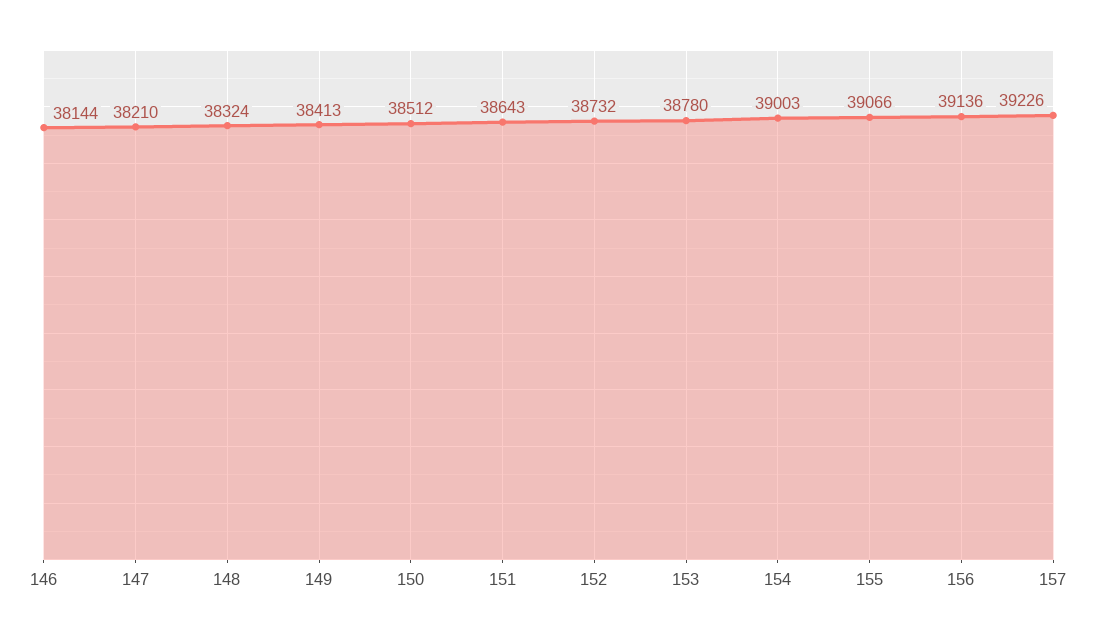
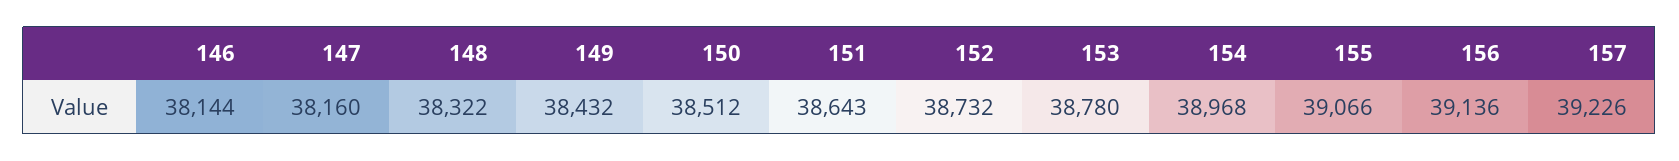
  {
    "146": 38144,
-   "147": 38210,
+   "147": 38160,
-   "148": 38324,
+   "148": 38322,
-   "149": 38413,
+   "149": 38432,
    "150": 38512,
    "151": 38643,
    "152": 38732,
    "153": 38780,
-   "154": 39003,
+   "154": 38968,
    "155": 39066,
    "156": 39136,
    "157": 39226
  }

